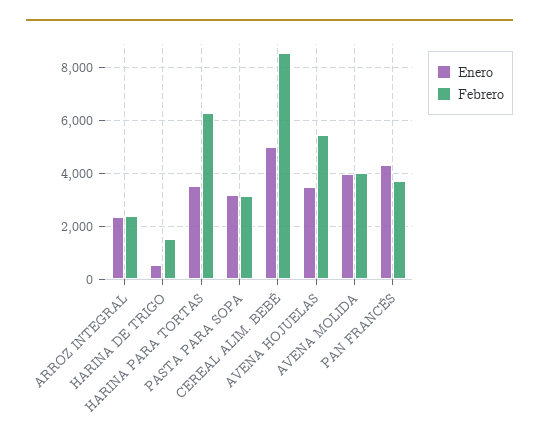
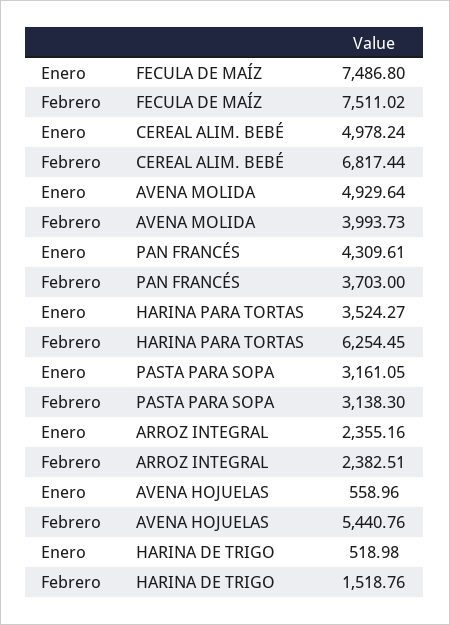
  {
    "Enero": {
      "ARROZ INTEGRAL": 2355.16,
      "HARINA DE TRIGO": 518.98,
      "HARINA PARA TORTAS": 3524.27,
      "PASTA PARA SOPA": 3161.05,
      "CEREAL ALIM. BEBÉ": 4978.24,
-     "AVENA HOJUELAS": 3500,
+     "AVENA HOJUELAS": 558.96,
-     "AVENA MOLIDA": 4000,
+     "AVENA MOLIDA": 4929.64,
-     "PAN FRANCÉS": 4309.61
+     "PAN FRANCÉS": 4309.61,
+     "FECULA DE MAÍZ": 7486.8
    },
    "Febrero": {
      "ARROZ INTEGRAL": 2382.51,
      "HARINA DE TRIGO": 1518.76,
      "HARINA PARA TORTAS": 6254.45,
      "PASTA PARA SOPA": 3138.3,
-     "CEREAL ALIM. BEBÉ": 8500,
+     "CEREAL ALIM. BEBÉ": 6817.44,
      "AVENA HOJUELAS": 5440.76,
      "AVENA MOLIDA": 3993.73,
-     "PAN FRANCÉS": 3703
+     "PAN FRANCÉS": 3703,
+     "FECULA DE MAÍZ": 7511.02
    }
  }

